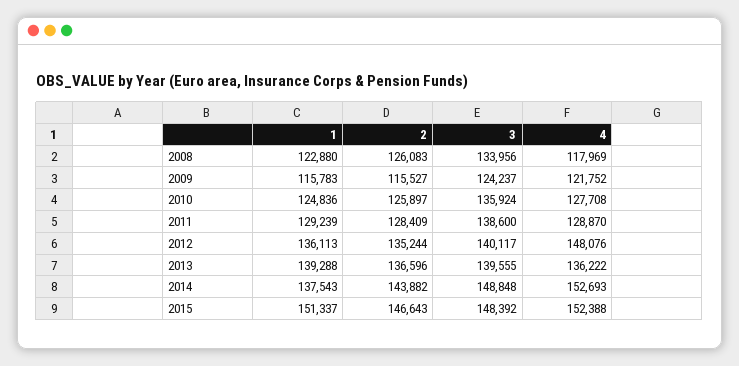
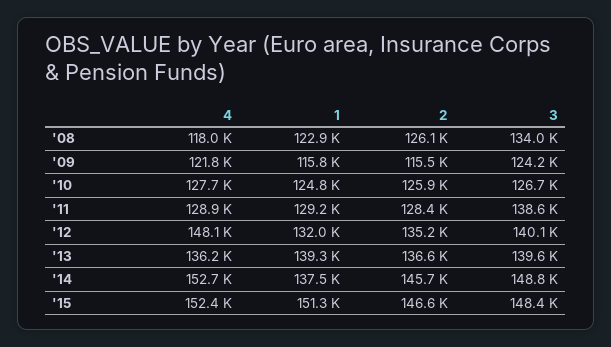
  {
    "1": {
      "2008": 122880,
      "2009": 115783,
      "2010": 124836,
      "2011": 129239,
-     "2012": 136113,
+     "2012": 132000,
      "2013": 139288,
      "2014": 137543,
      "2015": 151337
    },
    "2": {
      "2008": 126083,
      "2009": 115527,
      "2010": 125897,
      "2011": 128409,
      "2012": 135244,
      "2013": 136596,
-     "2014": 143882,
+     "2014": 145700,
      "2015": 146643
    },
    "3": {
      "2008": 133956,
      "2009": 124237,
-     "2010": 135924,
+     "2010": 126700,
      "2011": 138600,
      "2012": 140117,
      "2013": 139555,
      "2014": 148848,
      "2015": 148392
    },
    "4": {
      "2008": 117969,
      "2009": 121752,
      "2010": 127708,
      "2011": 128870,
      "2012": 148076,
      "2013": 136222,
      "2014": 152693,
      "2015": 152388
    }
  }

